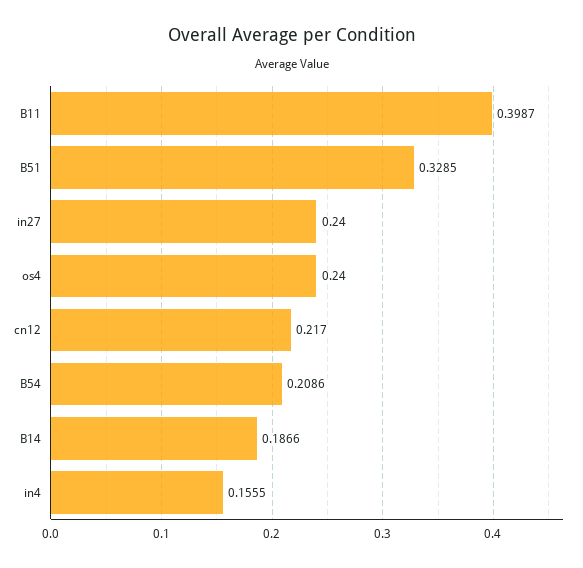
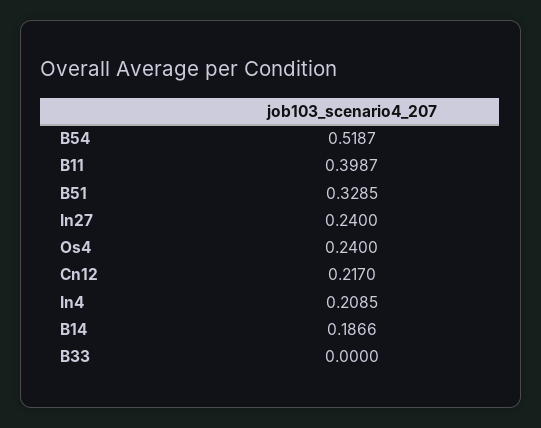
  {
    "B11": 0.3987,
    "B51": 0.3285,
    "in27": 0.24,
    "os4": 0.24,
    "cn12": 0.217,
-   "B54": 0.2086,
+   "B54": 0.5187,
    "B14": 0.1866,
-   "in4": 0.1555
+   "in4": 0.2085,
+   "B33": 0
  }

